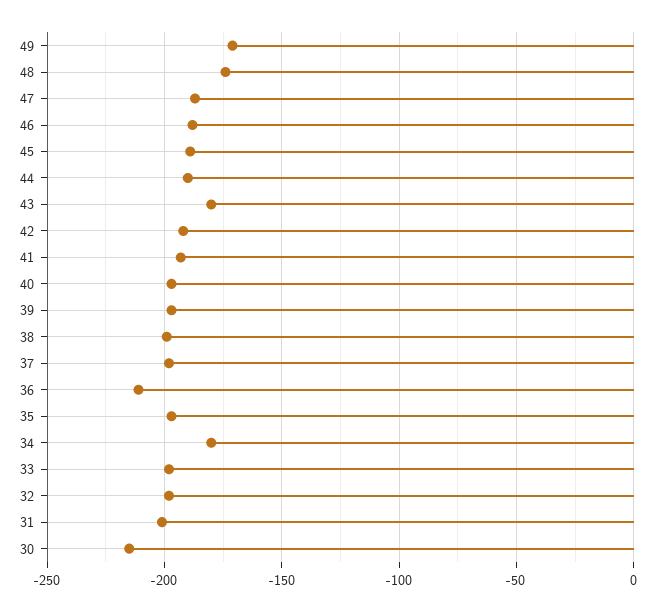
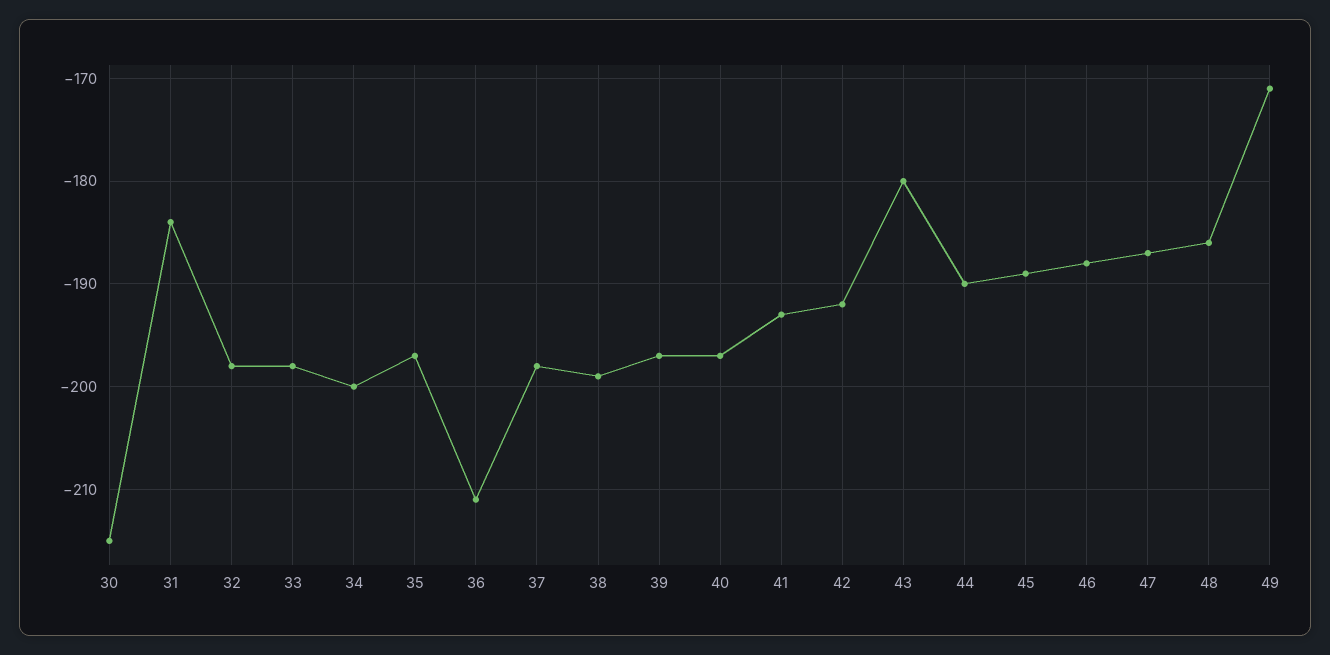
  {
    "49": -171,
-   "48": -175,
+   "48": -186,
    "47": -187,
    "46": -188,
    "45": -189,
    "44": -190,
    "43": -180,
    "42": -192,
    "41": -193,
    "40": -197,
    "39": -197,
    "38": -199,
    "37": -198,
    "36": -211,
    "35": -197,
-   "34": -180,
+   "34": -200,
    "33": -198,
    "32": -198,
-   "31": -200,
+   "31": -184,
    "30": -215
  }

